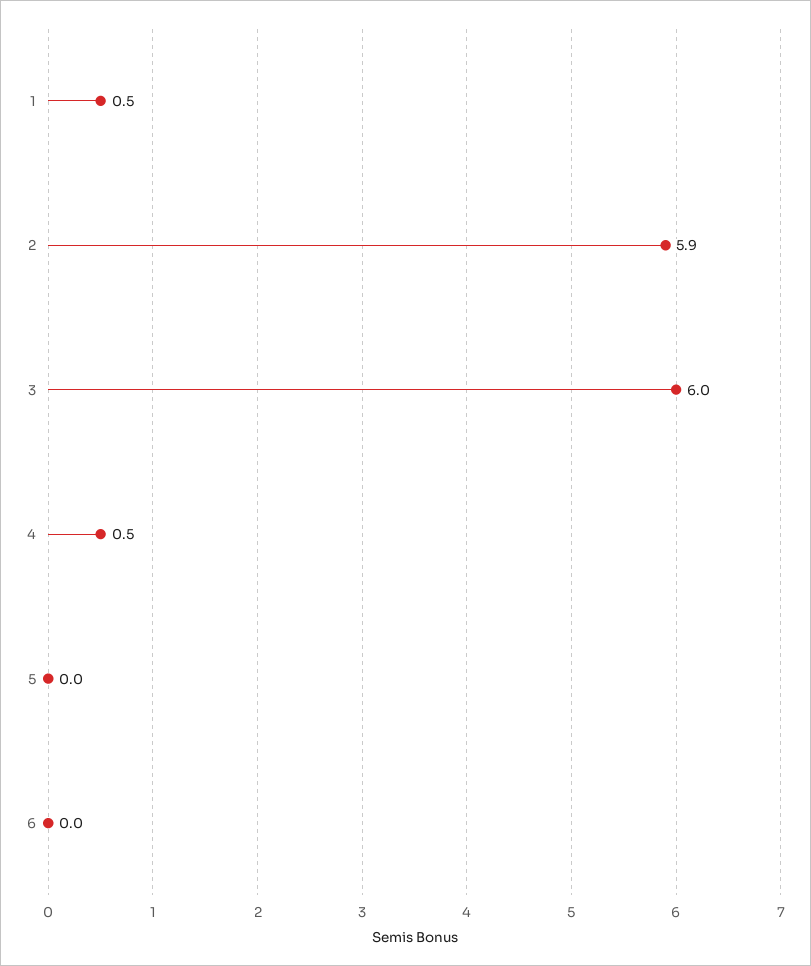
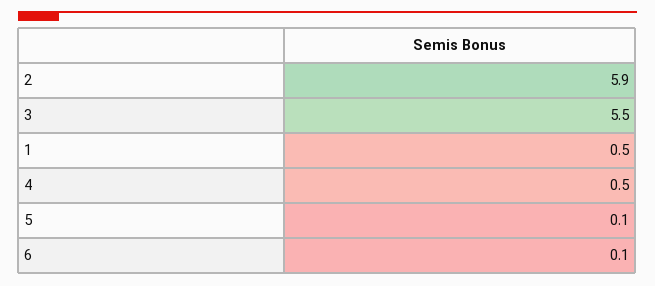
  {
    "1": 0.5,
    "2": 5.9,
-   "3": 6,
+   "3": 5.5,
    "4": 0.5,
-   "5": 0,
+   "5": 0.1,
-   "6": 0
+   "6": 0.1
  }

